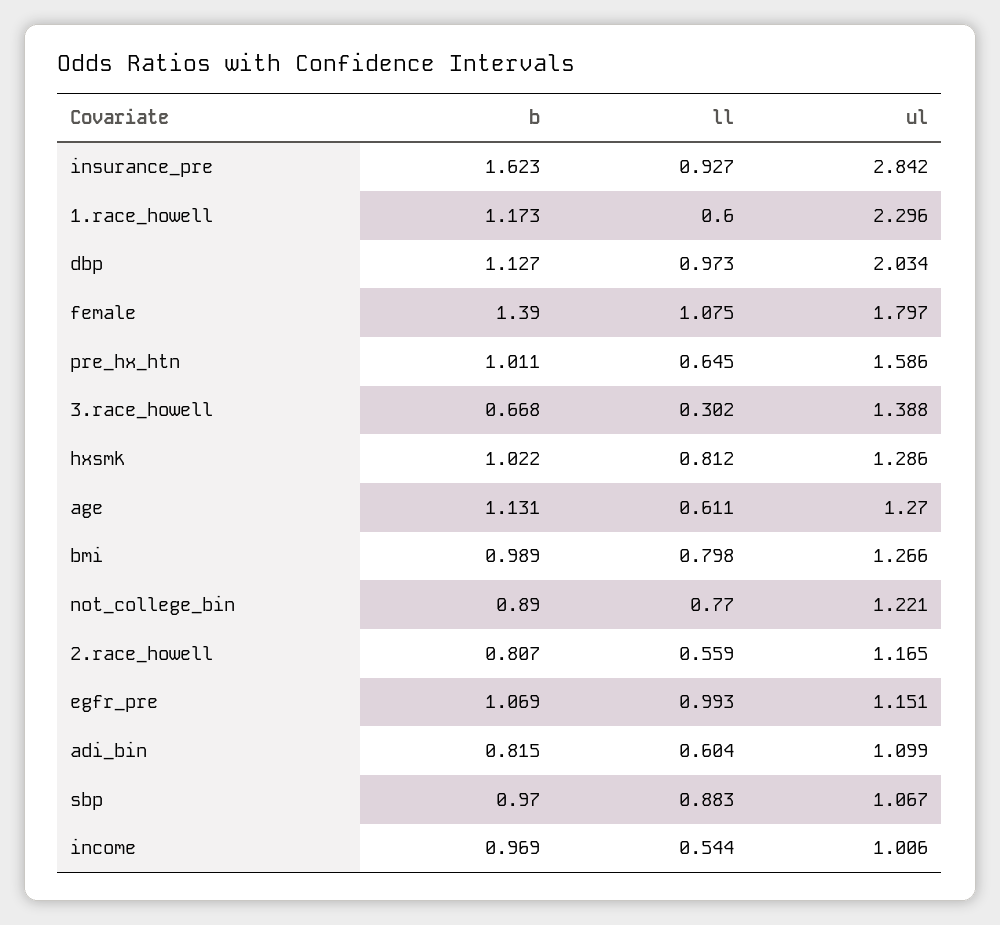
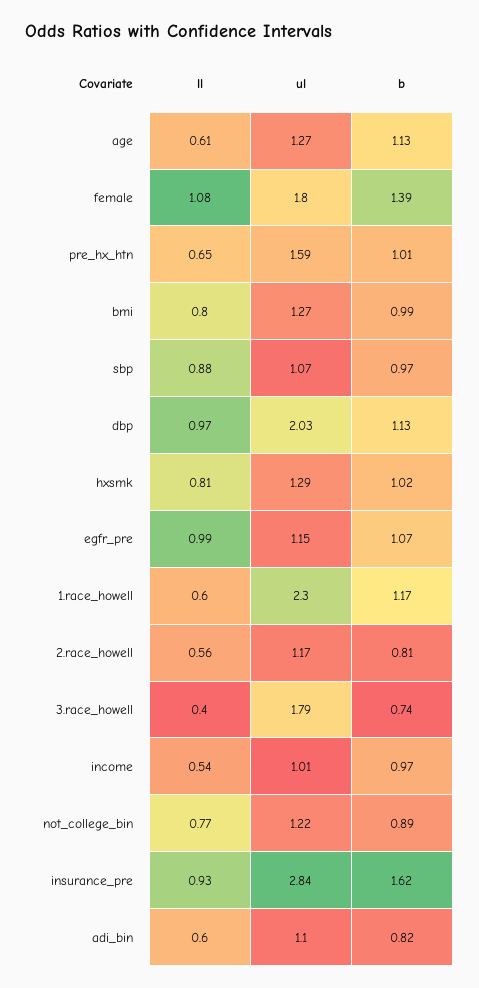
  {
    "b": {
      "insurance_pre": 1.623,
      "1.race_howell": 1.173,
      "dbp": 1.127,
      "female": 1.39,
      "pre_hx_htn": 1.011,
-     "3.race_howell": 0.668,
+     "3.race_howell": 0.74,
      "hxsmk": 1.022,
      "age": 1.131,
      "bmi": 0.989,
      "not_college_bin": 0.89,
      "2.race_howell": 0.807,
      "egfr_pre": 1.069,
      "adi_bin": 0.815,
      "sbp": 0.97,
      "income": 0.969
    },
    "ll": {
      "insurance_pre": 0.927,
      "1.race_howell": 0.6,
      "dbp": 0.973,
      "female": 1.075,
      "pre_hx_htn": 0.645,
-     "3.race_howell": 0.302,
+     "3.race_howell": 0.4,
      "hxsmk": 0.812,
      "age": 0.611,
      "bmi": 0.798,
      "not_college_bin": 0.77,
      "2.race_howell": 0.559,
      "egfr_pre": 0.993,
      "adi_bin": 0.604,
      "sbp": 0.883,
      "income": 0.544
    },
    "ul": {
      "insurance_pre": 2.842,
      "1.race_howell": 2.296,
      "dbp": 2.034,
      "female": 1.797,
      "pre_hx_htn": 1.586,
-     "3.race_howell": 1.388,
+     "3.race_howell": 1.79,
      "hxsmk": 1.286,
      "age": 1.27,
      "bmi": 1.266,
      "not_college_bin": 1.221,
      "2.race_howell": 1.165,
      "egfr_pre": 1.151,
      "adi_bin": 1.099,
      "sbp": 1.067,
      "income": 1.006
    }
  }

